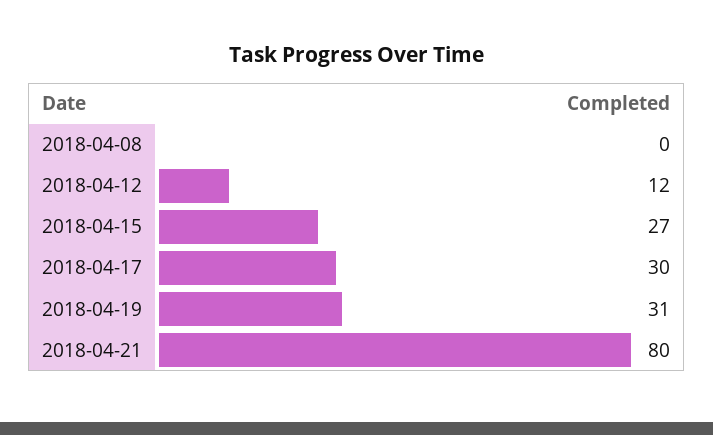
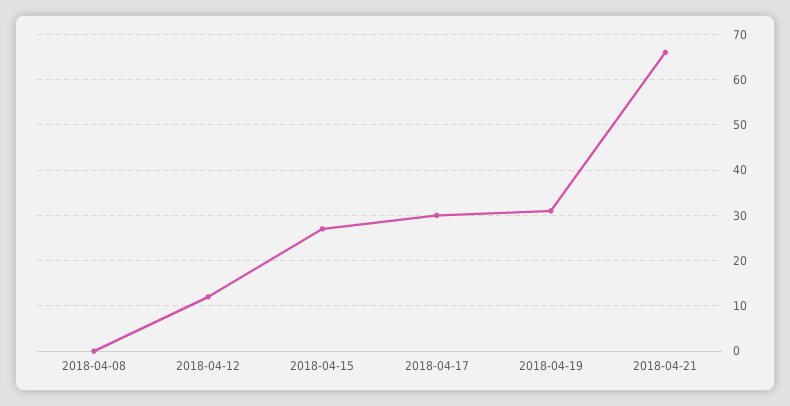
  {
    "2018-04-08": 0,
    "2018-04-12": 12,
    "2018-04-15": 27,
    "2018-04-17": 30,
    "2018-04-19": 31,
-   "2018-04-21": 80
+   "2018-04-21": 65
  }

